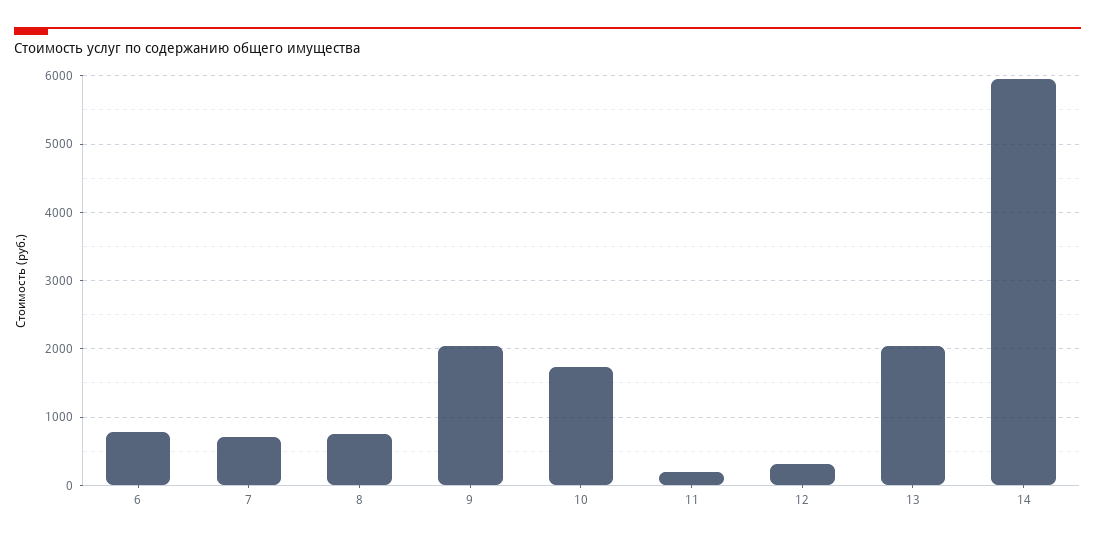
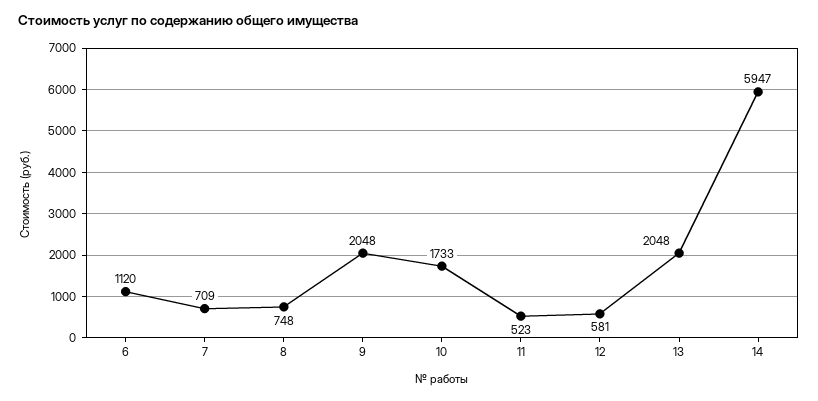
  {
-   "6": 800,
+   "6": 1120,
    "7": 709,
    "8": 748,
    "9": 2048,
    "10": 1733,
-   "11": 200,
+   "11": 523,
-   "12": 300,
+   "12": 581,
    "13": 2048,
    "14": 5947
  }

